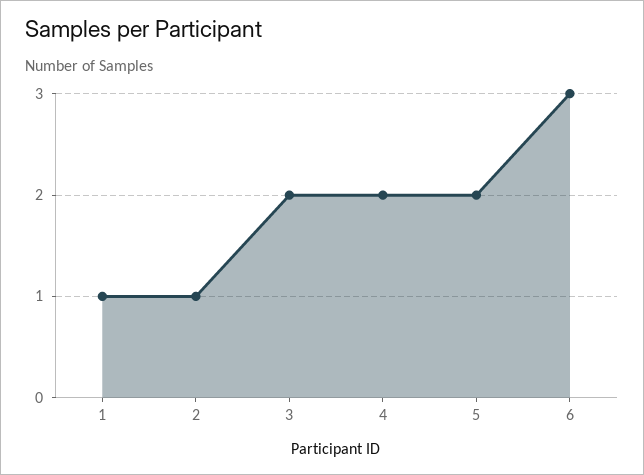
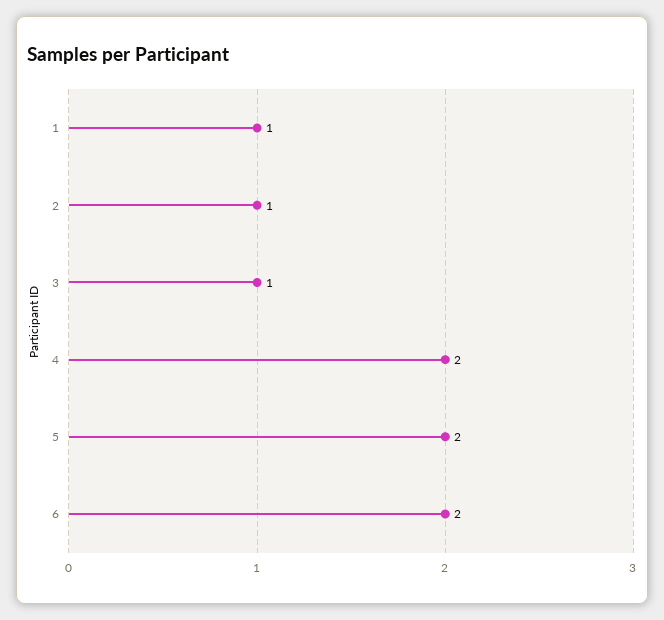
  {
    "1": 1,
    "2": 1,
-   "3": 2,
+   "3": 1,
    "4": 2,
    "5": 2,
-   "6": 3
+   "6": 2
  }

